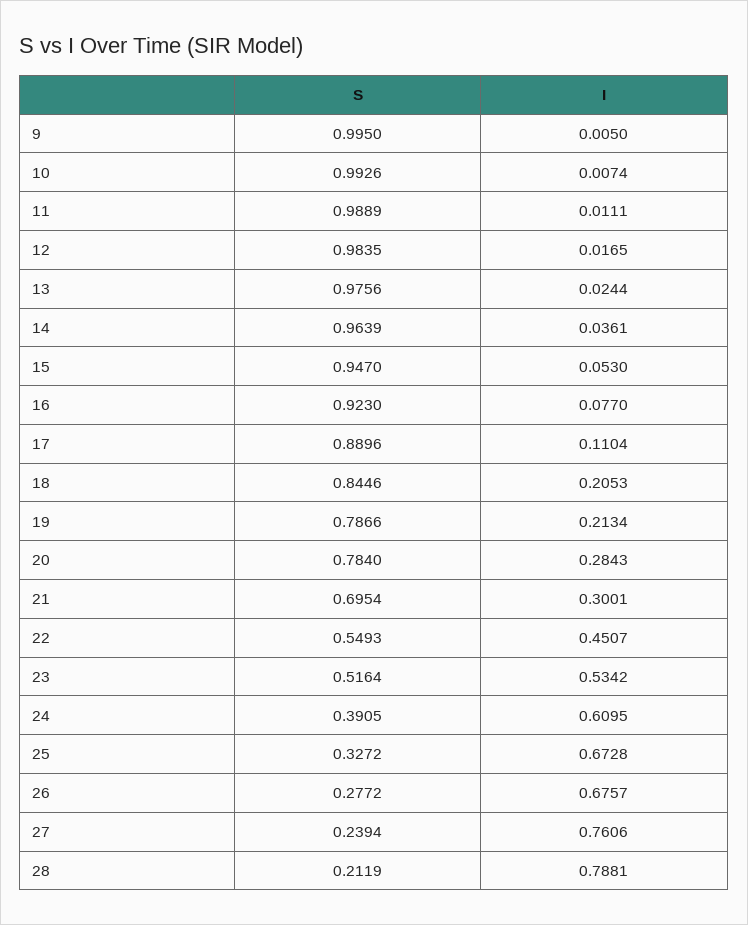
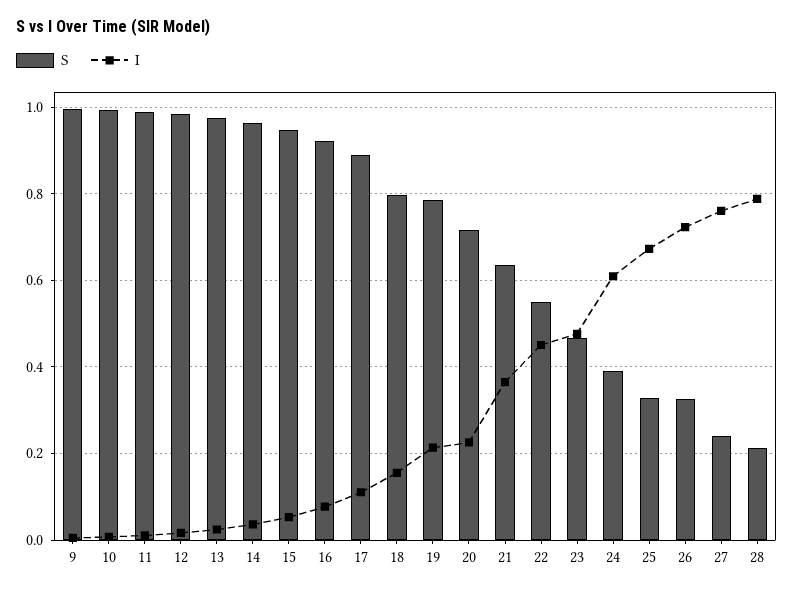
  {
    "S": {
      "9": 0.995,
      "10": 0.9926,
      "11": 0.9889,
      "12": 0.9835,
      "13": 0.9756,
      "14": 0.9639,
      "15": 0.947,
      "16": 0.923,
      "17": 0.8896,
-     "18": 0.8446,
+     "18": 0.8,
      "19": 0.7866,
-     "20": 0.784,
+     "20": 0.72,
-     "21": 0.6954,
+     "21": 0.64,
      "22": 0.5493,
-     "23": 0.5164,
+     "23": 0.46,
      "24": 0.3905,
      "25": 0.3272,
-     "26": 0.2772,
+     "26": 0.32,
      "27": 0.2394,
      "28": 0.2119
    },
    "I": {
      "9": 0.005,
      "10": 0.0074,
      "11": 0.0111,
      "12": 0.0165,
      "13": 0.0244,
      "14": 0.0361,
      "15": 0.053,
      "16": 0.077,
      "17": 0.1104,
-     "18": 0.2053,
+     "18": 0.16,
      "19": 0.2134,
-     "20": 0.2843,
+     "20": 0.22,
-     "21": 0.3001,
+     "21": 0.36,
      "22": 0.4507,
-     "23": 0.5342,
+     "23": 0.48,
      "24": 0.6095,
      "25": 0.6728,
-     "26": 0.6757,
+     "26": 0.72,
      "27": 0.7606,
      "28": 0.7881
    }
  }

